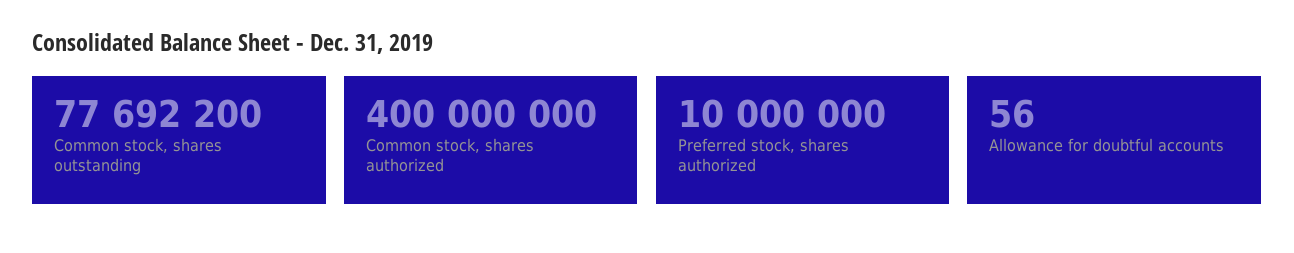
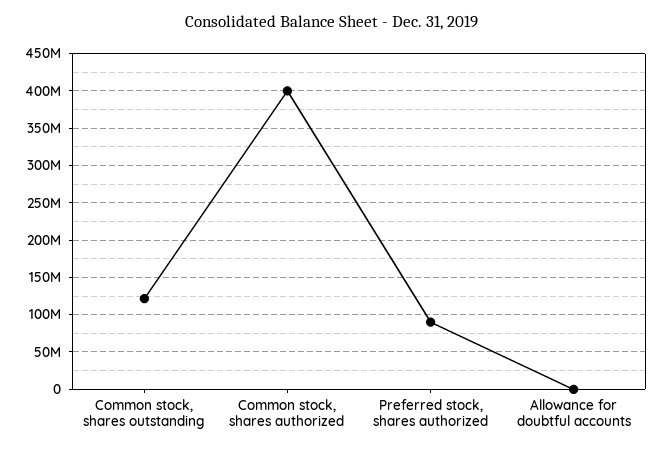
  {
-   "Common stock, shares outstanding": 77692200,
+   "Common stock, shares outstanding": 120000000,
    "Common stock, shares authorized": 400000000,
-   "Preferred stock, shares authorized": 10000000,
+   "Preferred stock, shares authorized": 90000000,
    "Allowance for doubtful accounts": 56
  }

